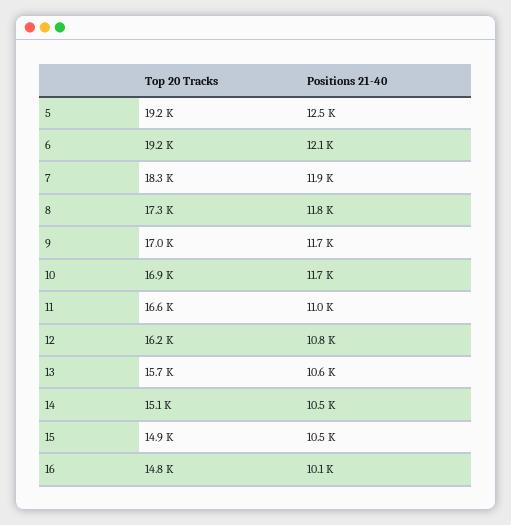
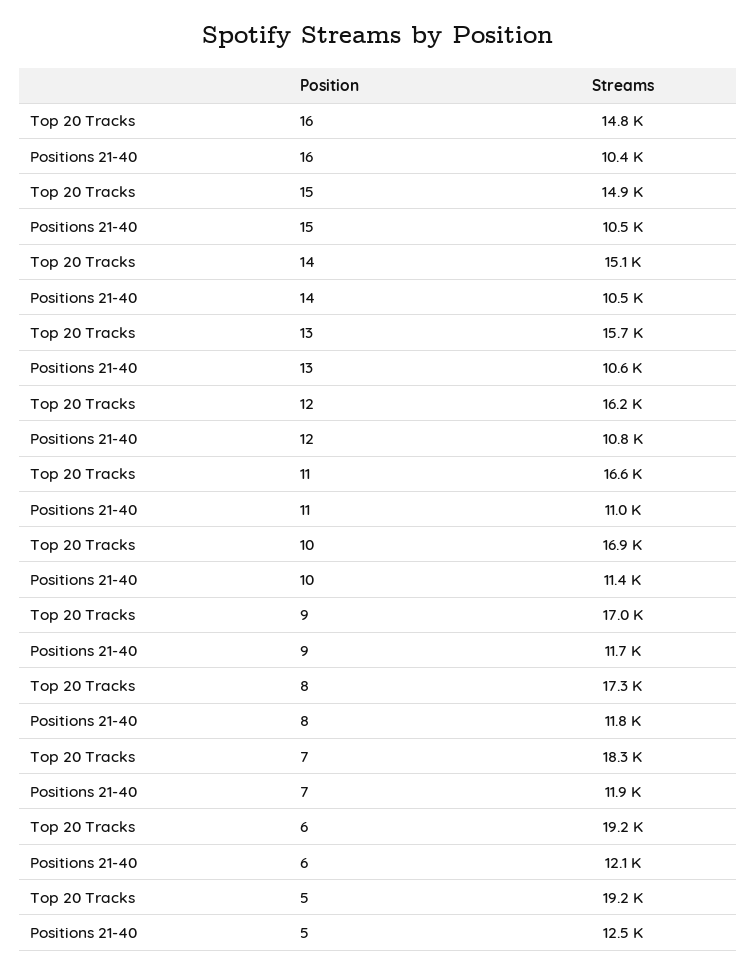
  {
    "Top 20 Tracks": {
      "5": 19200,
      "6": 19200,
      "7": 18300,
      "8": 17300,
      "9": 17000,
      "10": 16900,
      "11": 16600,
      "12": 16200,
      "13": 15700,
      "14": 15100,
      "15": 14900,
      "16": 14800
    },
    "Positions 21-40": {
      "5": 12500,
      "6": 12100,
      "7": 11900,
      "8": 11800,
      "9": 11700,
-     "10": 11700,
+     "10": 11400,
      "11": 11000,
      "12": 10800,
      "13": 10600,
      "14": 10500,
      "15": 10500,
-     "16": 10100
+     "16": 10400
    }
  }

